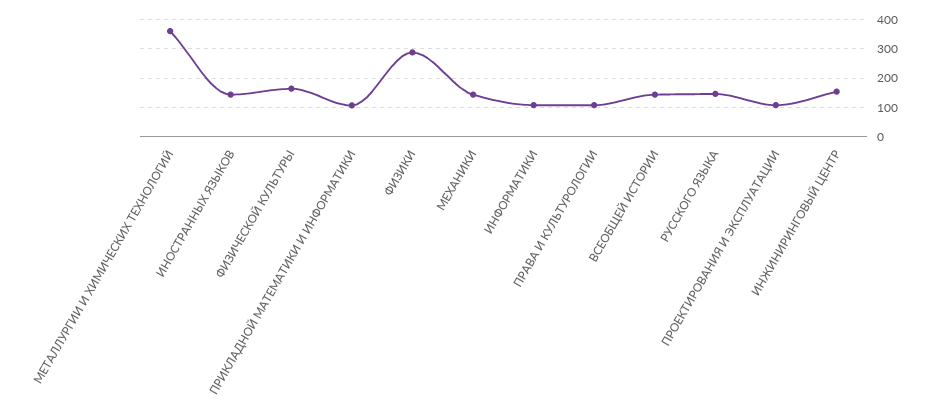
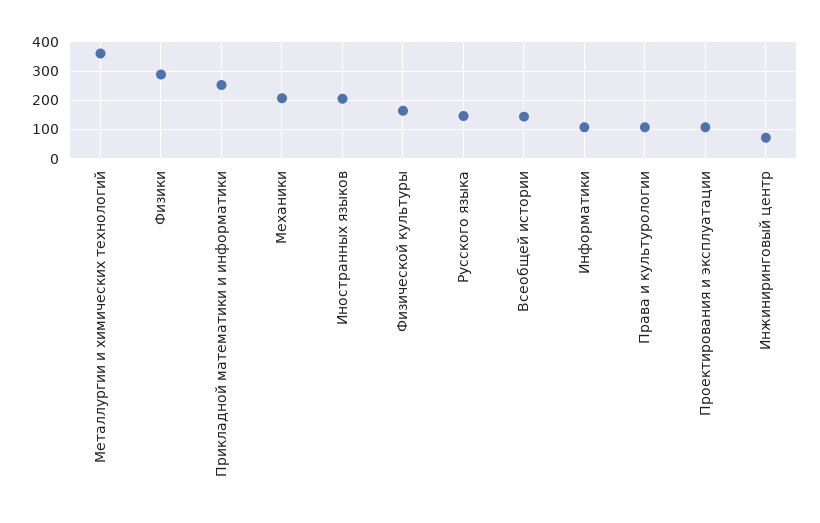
  {
    "МЕТАЛЛУРГИИ И ХИМИЧЕСКИХ ТЕХНОЛОГИЙ": 350,
-   "ИНОСТРАННЫХ ЯЗЫКОВ": 150,
+   "ИНОСТРАННЫХ ЯЗЫКОВ": 200,
    "ФИЗИЧЕСКОЙ КУЛЬТУРЫ": 175,
-   "ПРИКЛАДНОЙ МАТЕМАТИКИ И ИНФОРМАТИКИ": 100,
+   "ПРИКЛАДНОЙ МАТЕМАТИКИ И ИНФОРМАТИКИ": 250,
    "ФИЗИКИ": 300,
-   "МЕХАНИКИ": 150,
+   "МЕХАНИКИ": 200,
    "ИНФОРМАТИКИ": 100,
    "ПРАВА И КУЛЬТУРОЛОГИИ": 100,
    "ВСЕОБЩЕЙ ИСТОРИИ": 150,
    "РУССКОГО ЯЗЫКА": 150,
    "ПРОЕКТИРОВАНИЯ И ЭКСПЛУАТАЦИИ": 100,
-   "ИНЖИНИРИНГОВЫЙ ЦЕНТР": 150
+   "ИНЖИНИРИНГОВЫЙ ЦЕНТР": 75
  }

